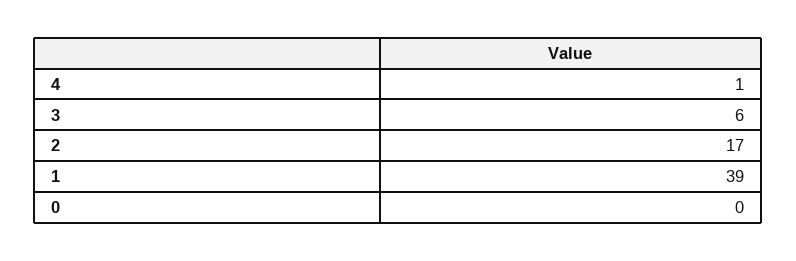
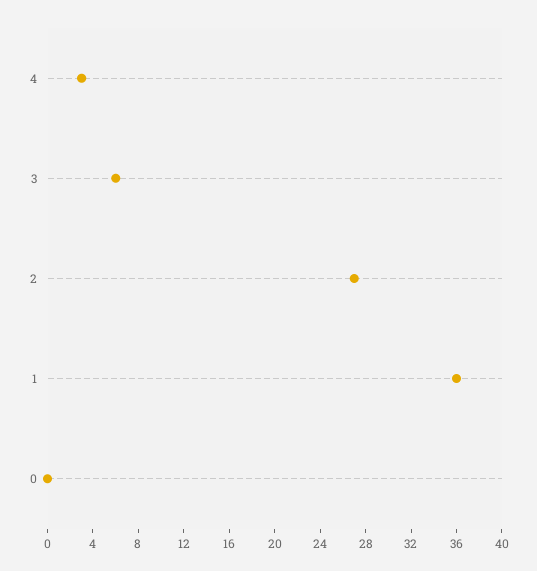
  {
-   "4": 1,
+   "4": 3,
    "3": 6,
-   "2": 17,
+   "2": 27,
-   "1": 39,
+   "1": 36,
    "0": 0
  }

